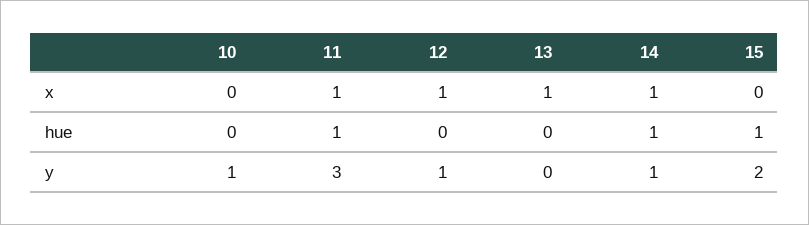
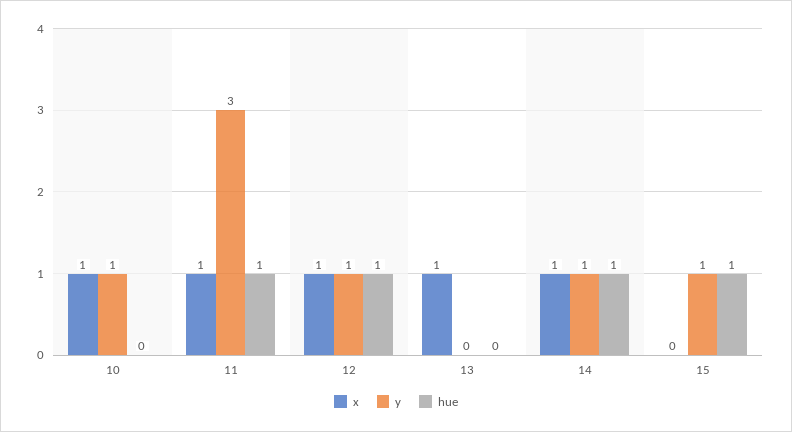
  {
    "x": {
-     "10": 0,
+     "10": 1,
      "11": 1,
      "12": 1,
      "13": 1,
      "14": 1,
      "15": 0
    },
    "hue": {
      "10": 0,
      "11": 1,
-     "12": 0,
+     "12": 1,
      "13": 0,
      "14": 1,
      "15": 1
    },
    "y": {
      "10": 1,
      "11": 3,
      "12": 1,
      "13": 0,
      "14": 1,
-     "15": 2
+     "15": 1
    }
  }

